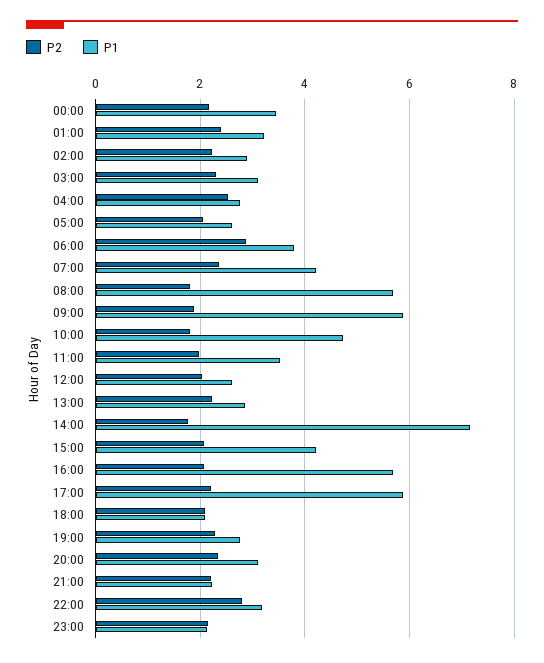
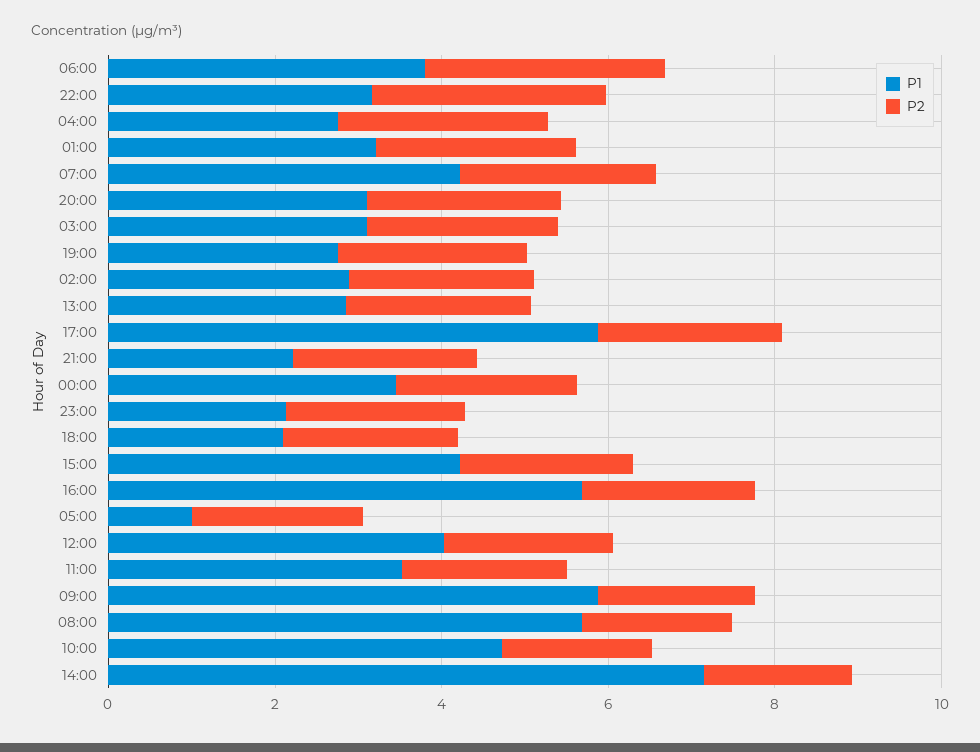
  {
    "P2": {
      "00:00": 2.2,
      "01:00": 2.4,
      "02:00": 2.2,
      "03:00": 2.4,
      "04:00": 2.6,
      "05:00": 2,
      "06:00": 2.8,
      "07:00": 2.4,
      "08:00": 1.8,
      "09:00": 1.8,
      "10:00": 1.8,
      "11:00": 2,
      "12:00": 2,
      "13:00": 2.2,
      "14:00": 1.8,
      "15:00": 2,
      "16:00": 2,
      "17:00": 2.2,
      "18:00": 2.2,
      "19:00": 2.2,
      "20:00": 2.4,
      "21:00": 2.2,
      "22:00": 2.8,
      "23:00": 2.2
    },
    "P1": {
      "00:00": 3.4,
      "01:00": 3.2,
      "02:00": 2.8,
      "03:00": 3.2,
      "04:00": 2.8,
-     "05:00": 2.6,
+     "05:00": 1,
      "06:00": 3.8,
      "07:00": 4.2,
      "08:00": 5.6,
      "09:00": 5.8,
      "10:00": 4.8,
      "11:00": 3.6,
-     "12:00": 2.6,
+     "12:00": 4,
      "13:00": 2.8,
      "14:00": 7.2,
      "15:00": 4.2,
      "16:00": 5.6,
      "17:00": 5.8,
      "18:00": 2.2,
      "19:00": 2.8,
      "20:00": 3.2,
      "21:00": 2.2,
      "22:00": 3.2,
      "23:00": 2.2
    }
  }

